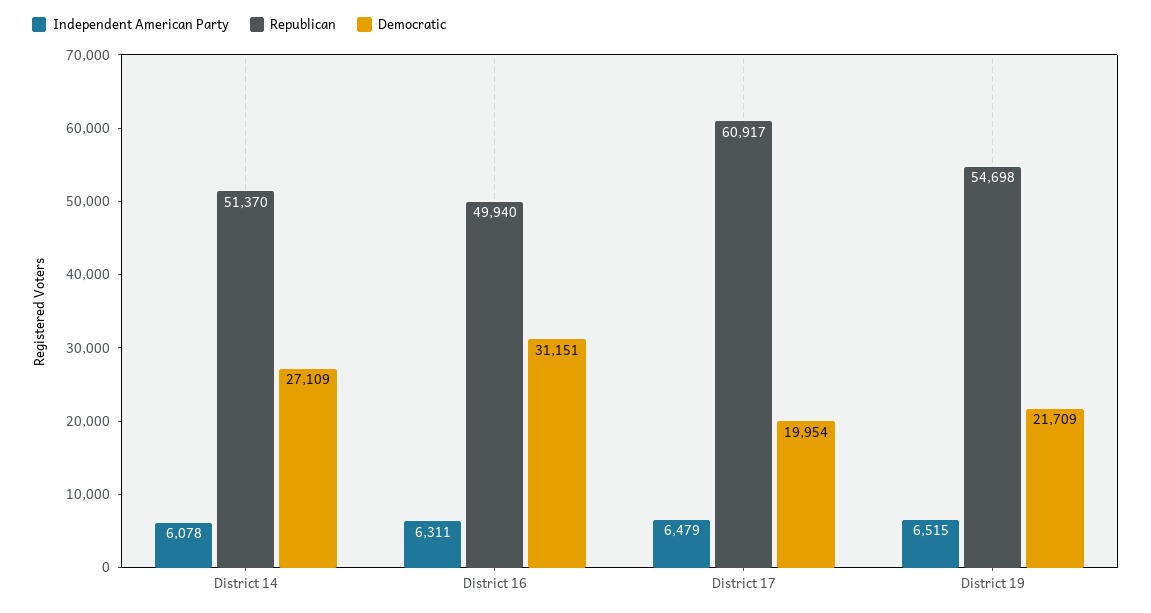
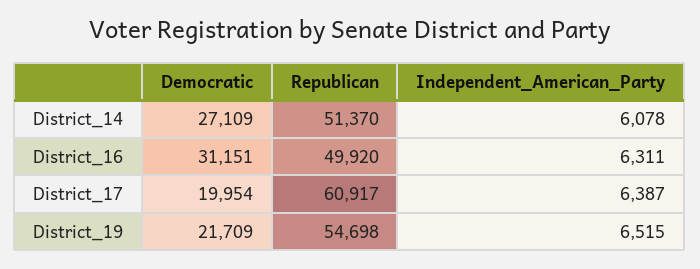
  {
    "Independent American Party": {
      "District 14": 6078,
      "District 16": 6311,
-     "District 17": 6479,
+     "District 17": 6387,
      "District 19": 6515
    },
    "Republican": {
      "District 14": 51370,
-     "District 16": 49940,
+     "District 16": 49920,
      "District 17": 60917,
      "District 19": 54698
    },
    "Democratic": {
      "District 14": 27109,
      "District 16": 31151,
      "District 17": 19954,
      "District 19": 21709
    }
  }

